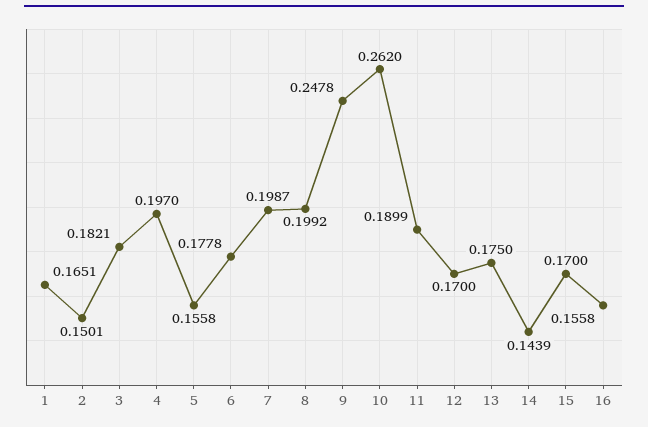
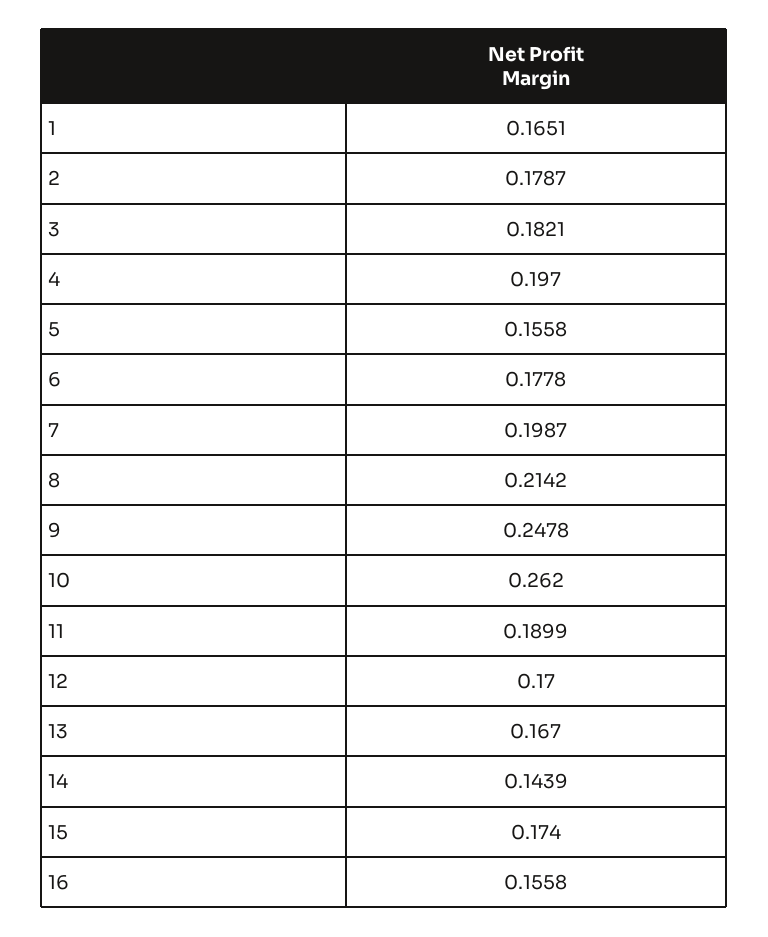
  {
    "1": 0.1651,
-   "2": 0.1501,
+   "2": 0.1787,
    "3": 0.1821,
    "4": 0.197,
    "5": 0.1558,
    "6": 0.1778,
    "7": 0.1987,
-   "8": 0.1992,
+   "8": 0.2142,
    "9": 0.2478,
    "10": 0.262,
    "11": 0.1899,
    "12": 0.17,
-   "13": 0.175,
+   "13": 0.167,
    "14": 0.1439,
-   "15": 0.17,
+   "15": 0.174,
    "16": 0.1558
  }

